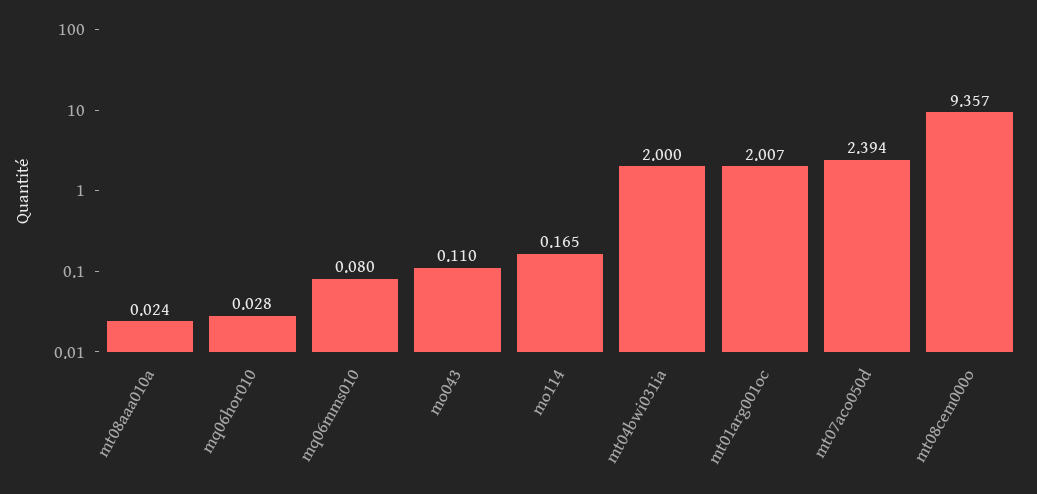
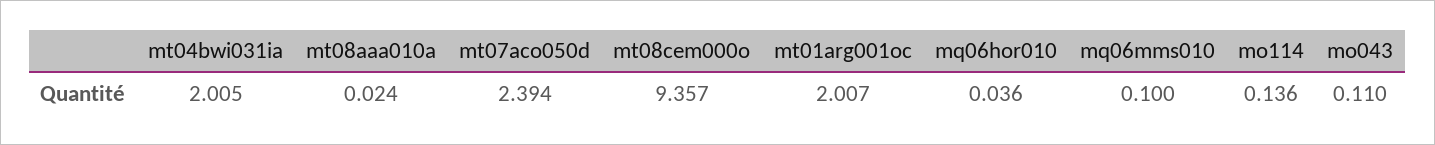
  {
    "mt08aaa010a": 0.024,
-   "mq06hor010": 0.028,
+   "mq06hor010": 0.036,
-   "mq06mms010": 0.08,
+   "mq06mms010": 0.1,
    "mo043": 0.11,
-   "mo114": 0.165,
+   "mo114": 0.136,
-   "mt04bwi031ia": 2,
+   "mt04bwi031ia": 2.005,
    "mt01arg001oc": 2.007,
    "mt07aco050d": 2.394,
    "mt08cem000o": 9.357
  }

